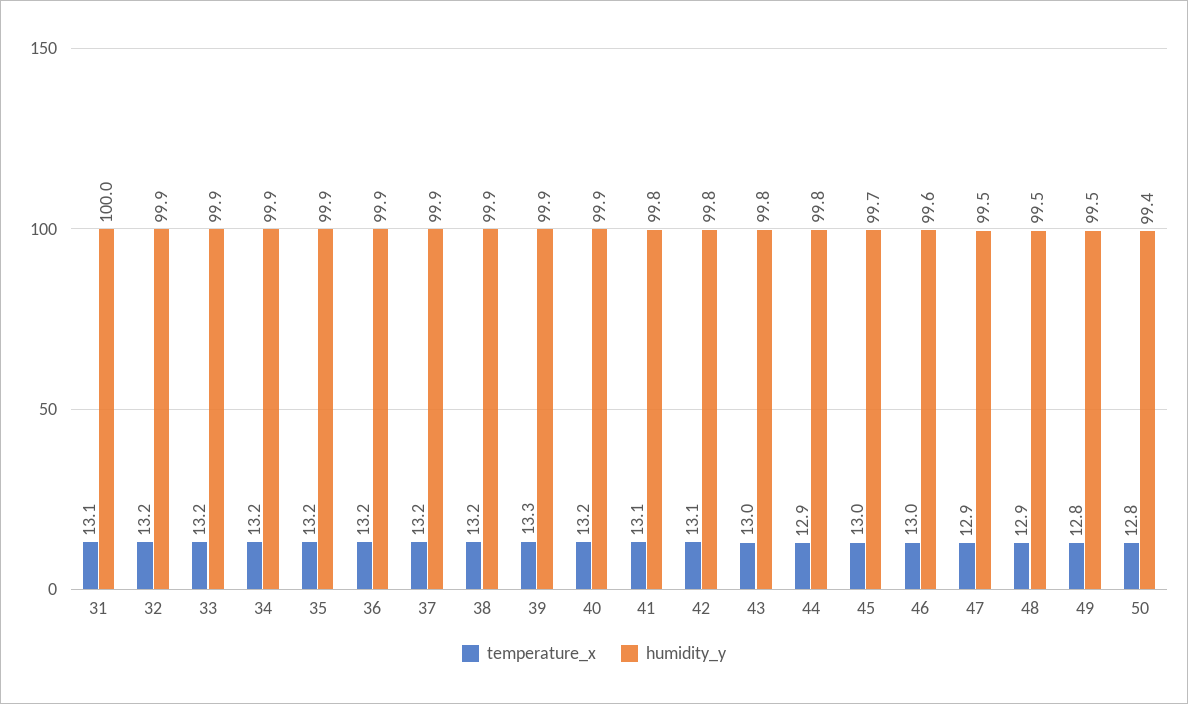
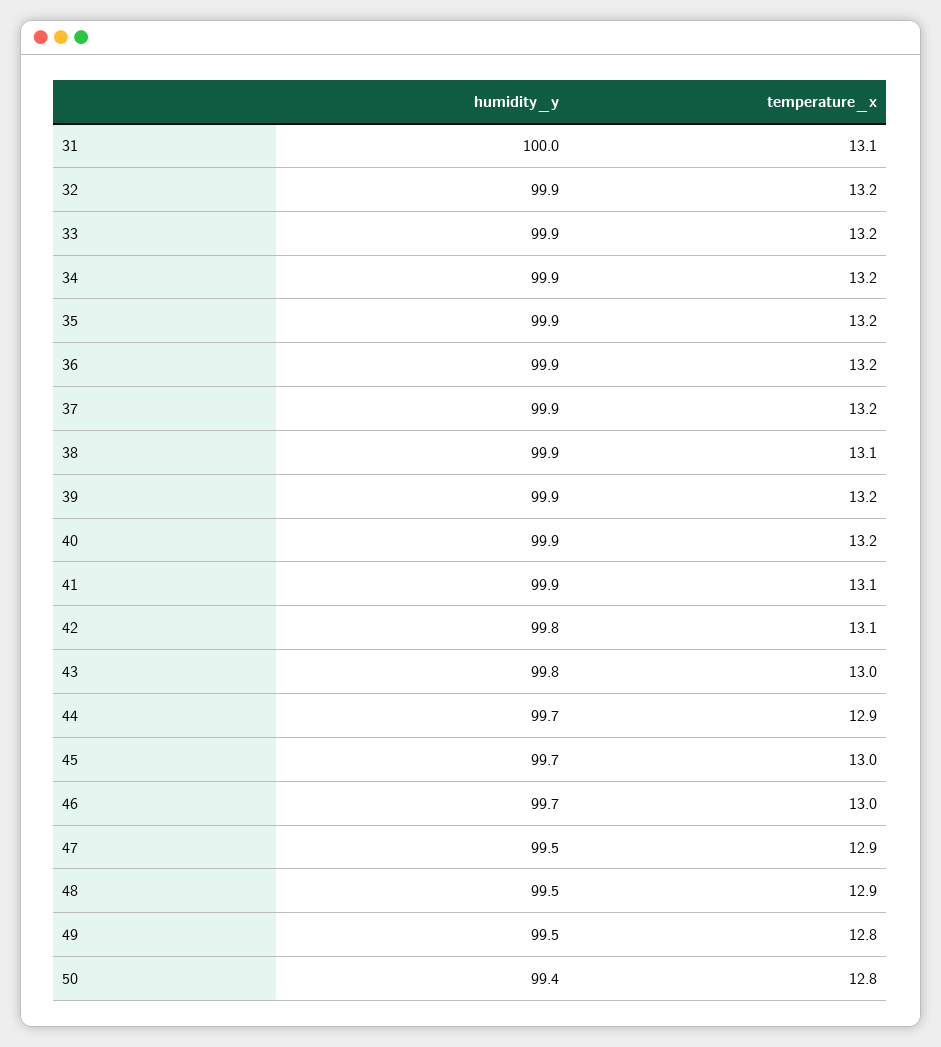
  {
    "temperature_x": {
      "31": 13.1,
      "32": 13.2,
      "33": 13.2,
      "34": 13.2,
      "35": 13.2,
      "36": 13.2,
      "37": 13.2,
-     "38": 13.2,
+     "38": 13.1,
-     "39": 13.3,
+     "39": 13.2,
      "40": 13.2,
      "41": 13.1,
      "42": 13.1,
      "43": 13,
      "44": 12.9,
      "45": 13,
      "46": 13,
      "47": 12.9,
      "48": 12.9,
      "49": 12.8,
      "50": 12.8
    },
    "humidity_y": {
      "31": 100,
      "32": 99.9,
      "33": 99.9,
      "34": 99.9,
      "35": 99.9,
      "36": 99.9,
      "37": 99.9,
      "38": 99.9,
      "39": 99.9,
      "40": 99.9,
-     "41": 99.8,
+     "41": 99.9,
      "42": 99.8,
      "43": 99.8,
-     "44": 99.8,
+     "44": 99.7,
      "45": 99.7,
-     "46": 99.6,
+     "46": 99.7,
      "47": 99.5,
      "48": 99.5,
      "49": 99.5,
      "50": 99.4
    }
  }

